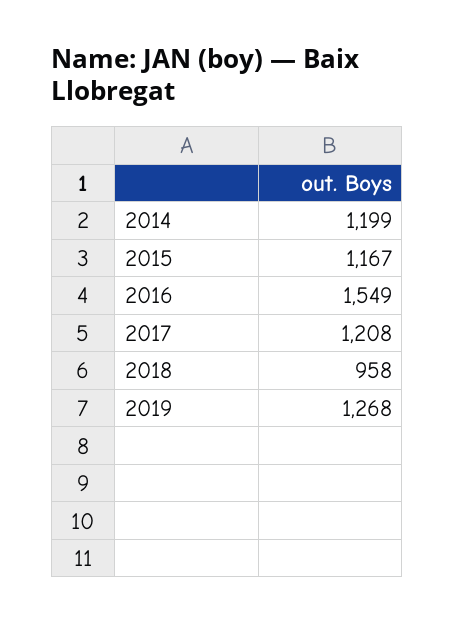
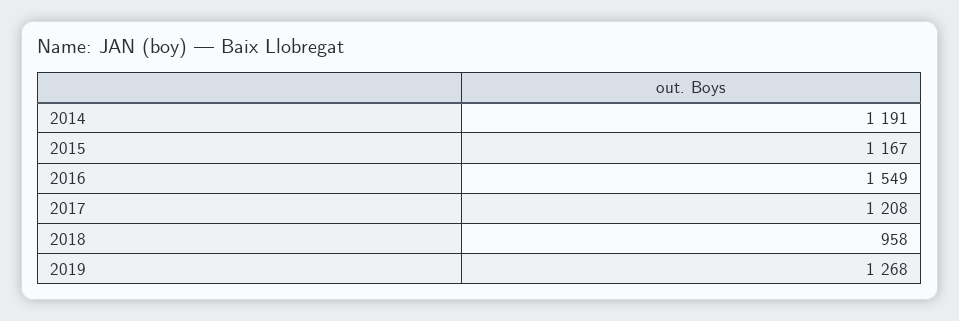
  {
-   "2014": 1199,
+   "2014": 1191,
    "2015": 1167,
    "2016": 1549,
    "2017": 1208,
    "2018": 958,
    "2019": 1268
  }

